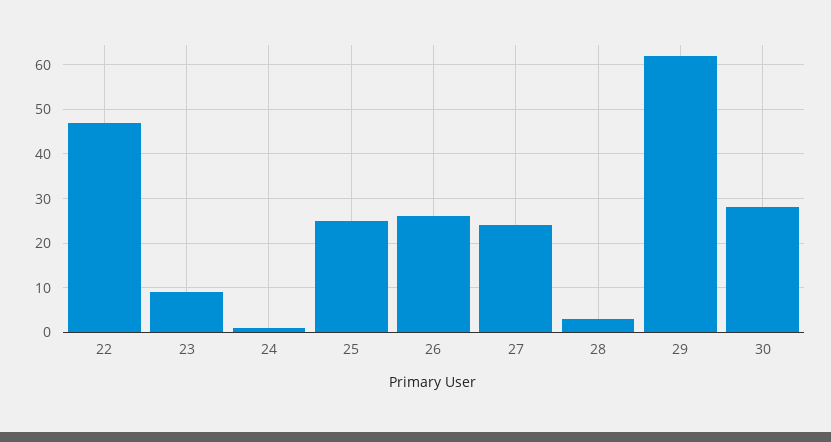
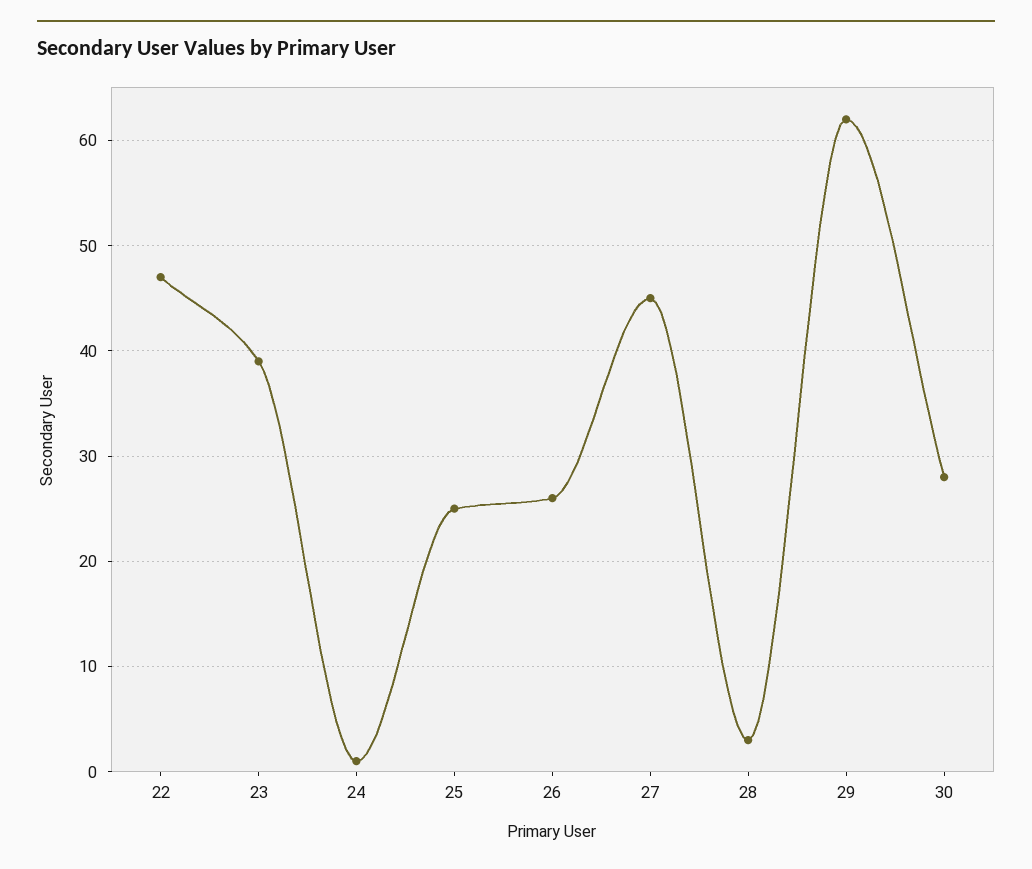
  {
    "22": 47,
-   "23": 10,
+   "23": 39,
    "24": 1,
    "25": 25,
    "26": 26,
-   "27": 25,
+   "27": 45,
    "28": 3,
    "29": 62,
    "30": 28
  }

